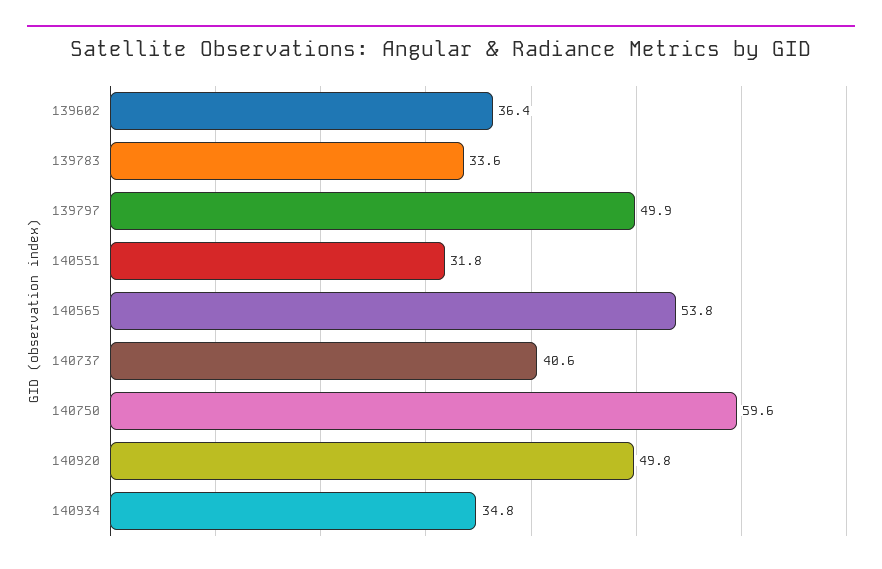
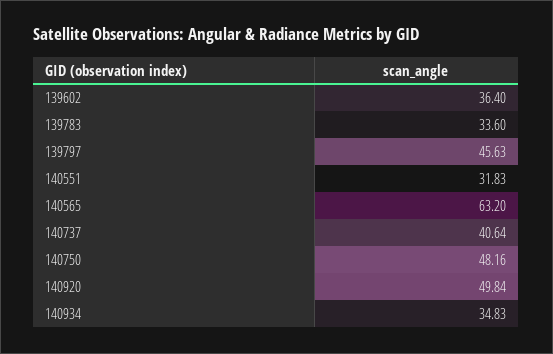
  {
    "139602": 36.4,
    "139783": 33.6,
-   "139797": 49.9,
+   "139797": 45.63,
    "140551": 31.83,
-   "140565": 53.8,
+   "140565": 63.2,
    "140737": 40.64,
-   "140750": 59.6,
+   "140750": 48.16,
    "140920": 49.84,
    "140934": 34.83
  }

